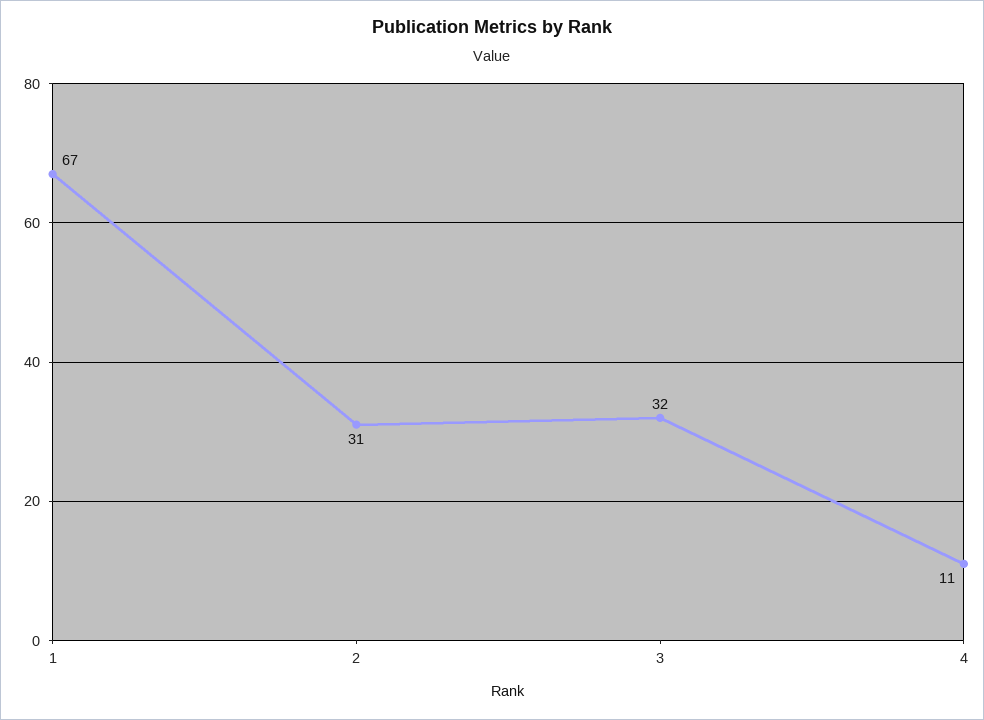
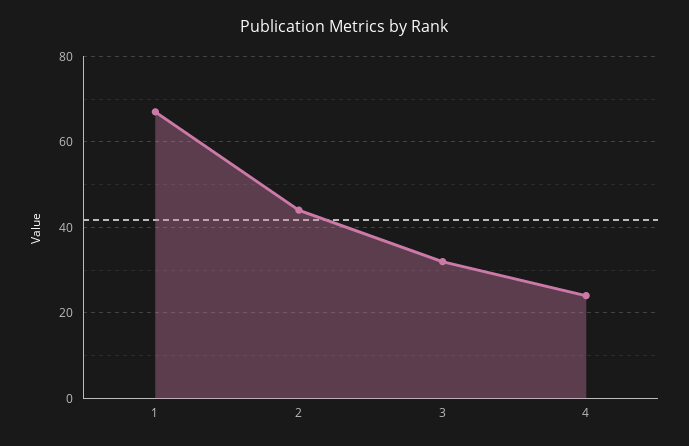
  {
    "1": 67,
-   "2": 31,
+   "2": 45,
    "3": 32,
-   "4": 11
+   "4": 25
  }

